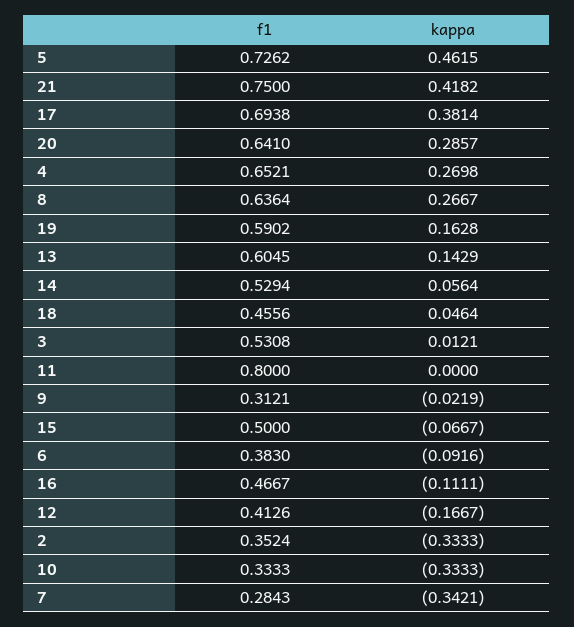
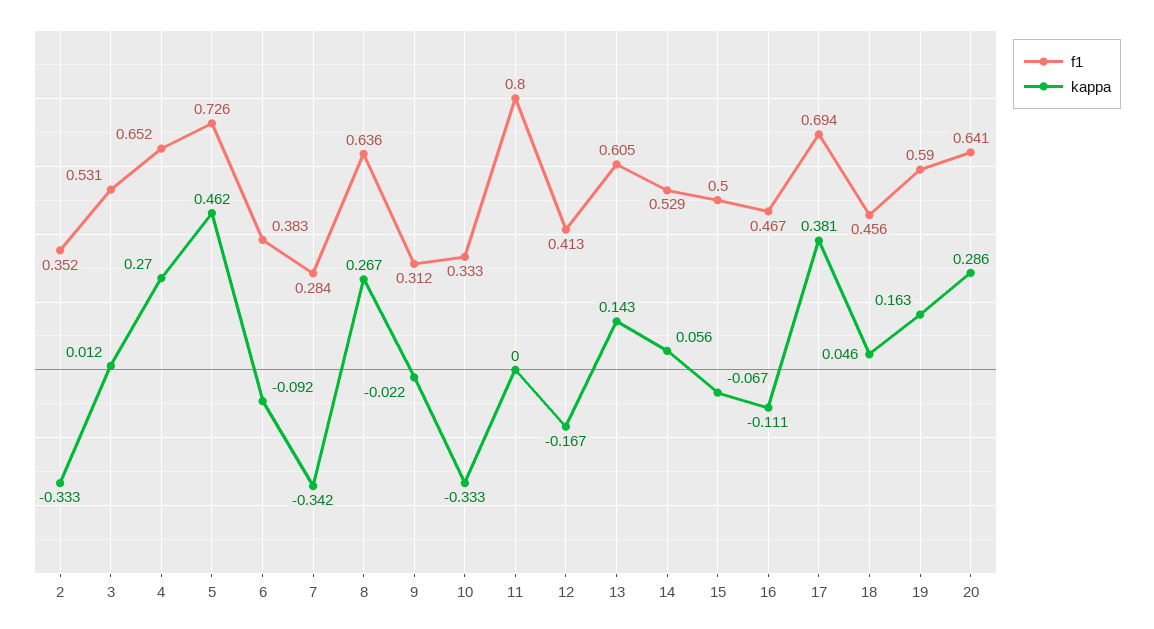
  {
    "f1": {
      "5": 0.7262,
-     "21": 0.75,
      "17": 0.6938,
      "20": 0.641,
      "4": 0.6521,
      "8": 0.6364,
      "19": 0.5902,
      "13": 0.6045,
      "14": 0.5294,
      "18": 0.4556,
      "3": 0.5308,
      "11": 0.8,
      "9": 0.3121,
      "15": 0.5,
      "6": 0.383,
      "16": 0.4667,
      "12": 0.4126,
      "2": 0.3524,
      "10": 0.3333,
      "7": 0.2843
    },
    "kappa": {
      "5": 0.4615,
-     "21": 0.4182,
      "17": 0.3814,
      "20": 0.2857,
      "4": 0.2698,
      "8": 0.2667,
      "19": 0.1628,
      "13": 0.1429,
      "14": 0.0564,
      "18": 0.0464,
      "3": 0.0121,
      "11": 0,
      "9": -0.0219,
      "15": -0.0667,
      "6": -0.0916,
      "16": -0.1111,
      "12": -0.1667,
      "2": -0.3333,
      "10": -0.3333,
      "7": -0.3421
    }
  }

